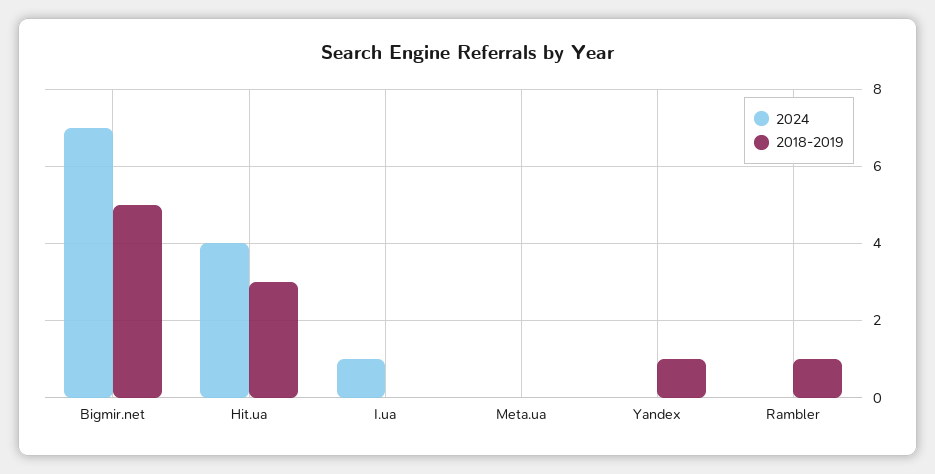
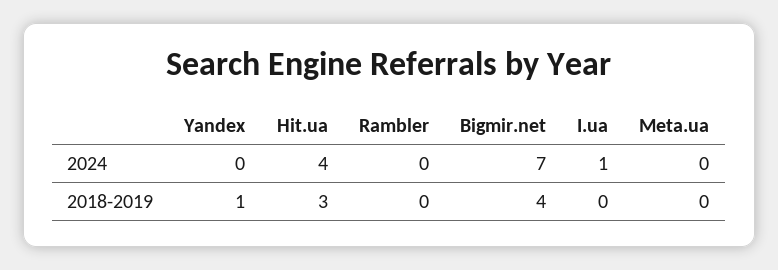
  {
    "2024": {
      "Bigmir.net": 7,
      "Hit.ua": 4,
      "I.ua": 1,
      "Meta.ua": 0,
      "Yandex": 0,
      "Rambler": 0
    },
    "2018-2019": {
-     "Bigmir.net": 5,
+     "Bigmir.net": 4,
      "Hit.ua": 3,
      "I.ua": 0,
      "Meta.ua": 0,
      "Yandex": 1,
-     "Rambler": 1
+     "Rambler": 0
    }
  }

